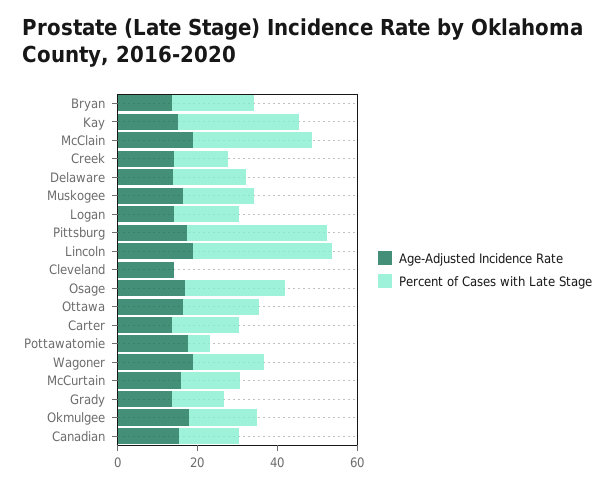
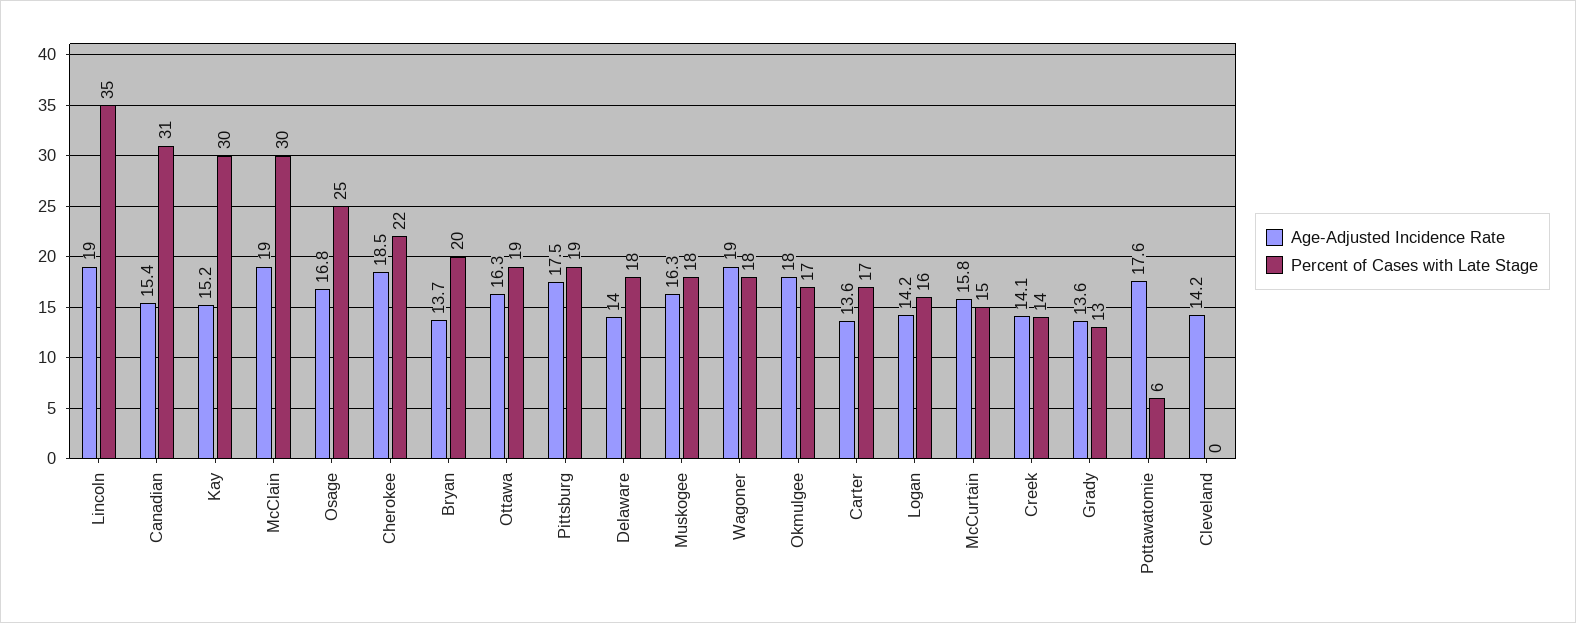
  {
    "Age-Adjusted Incidence Rate": {
      "Bryan": 13.7,
      "Kay": 15.2,
      "McClain": 19,
      "Creek": 14.1,
      "Delaware": 14,
      "Muskogee": 16.3,
      "Logan": 14.2,
      "Pittsburg": 17.5,
      "Lincoln": 19,
      "Cleveland": 14.2,
      "Osage": 16.8,
      "Ottawa": 16.3,
      "Carter": 13.6,
      "Pottawatomie": 17.6,
      "Wagoner": 19,
      "McCurtain": 15.8,
      "Grady": 13.6,
      "Okmulgee": 18,
-     "Canadian": 15.4
+     "Canadian": 15.4,
+     "Cherokee": 18.5
    },
    "Percent of Cases with Late Stage": {
      "Bryan": 20,
      "Kay": 30,
      "McClain": 30,
      "Creek": 14,
      "Delaware": 18,
      "Muskogee": 18,
      "Logan": 16,
-     "Pittsburg": 35,
+     "Pittsburg": 19,
      "Lincoln": 35,
      "Cleveland": 0,
      "Osage": 25,
      "Ottawa": 19,
      "Carter": 17,
      "Pottawatomie": 6,
      "Wagoner": 18,
      "McCurtain": 15,
      "Grady": 13,
      "Okmulgee": 17,
-     "Canadian": 15
+     "Canadian": 31,
+     "Cherokee": 22
    }
  }

